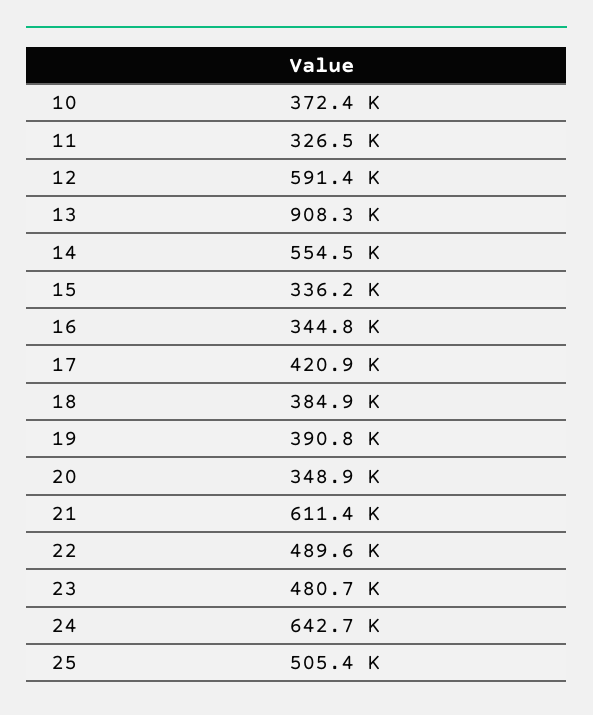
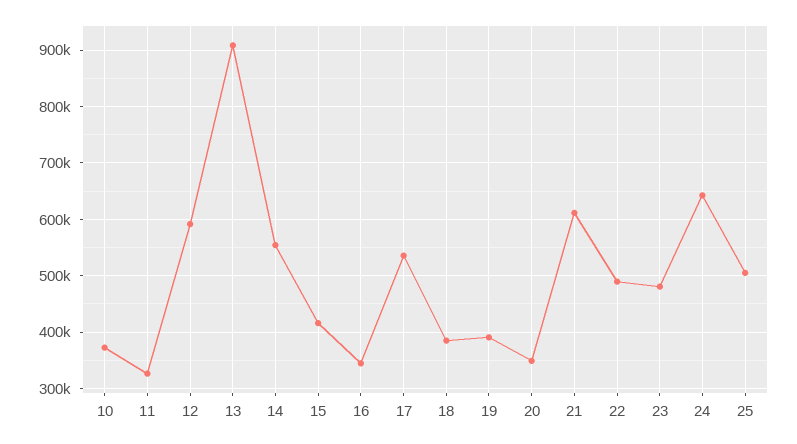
  {
    "10": 372400,
    "11": 326500,
    "12": 591400,
    "13": 908300,
    "14": 554500,
-   "15": 336200,
+   "15": 420000,
    "16": 344800,
-   "17": 420900,
+   "17": 540000,
    "18": 384900,
    "19": 390800,
    "20": 348900,
    "21": 611400,
    "22": 489600,
    "23": 480700,
    "24": 642700,
    "25": 505400
  }

